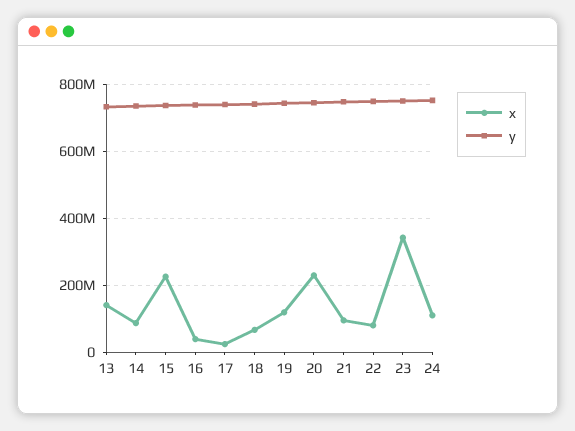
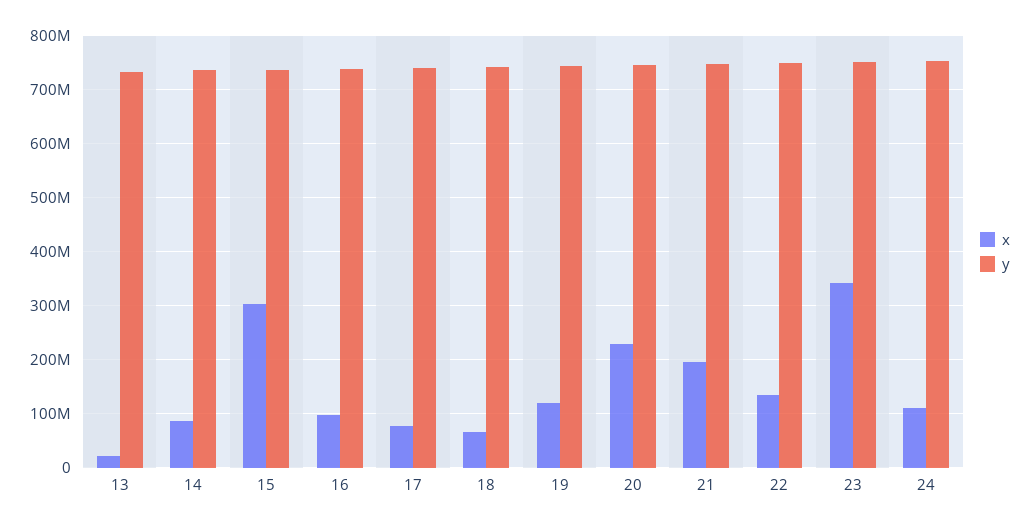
  {
    "x": {
-     "13": 140000000,
+     "13": 20000000,
      "14": 80000000,
-     "15": 220000000,
+     "15": 300000000,
-     "16": 40000000,
+     "16": 100000000,
-     "17": 20000000,
+     "17": 80000000,
      "18": 60000000,
      "19": 120000000,
      "20": 220000000,
-     "21": 100000000,
+     "21": 200000000,
-     "22": 80000000,
+     "22": 140000000,
      "23": 340000000,
      "24": 120000000
    },
    "y": {
      "13": 740000000,
      "14": 740000000,
      "15": 740000000,
      "16": 740000000,
      "17": 740000000,
      "18": 740000000,
      "19": 740000000,
      "20": 740000000,
      "21": 740000000,
      "22": 740000000,
      "23": 760000000,
      "24": 760000000
    }
  }

